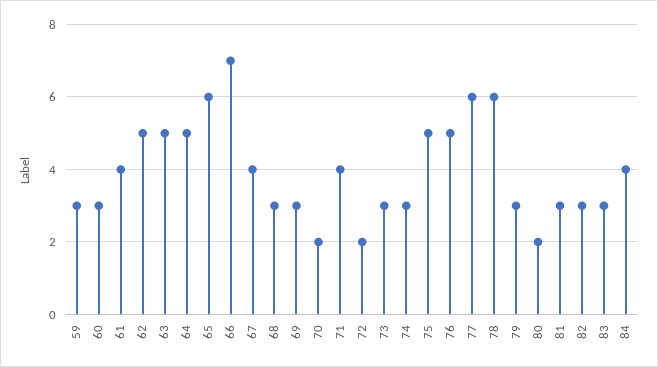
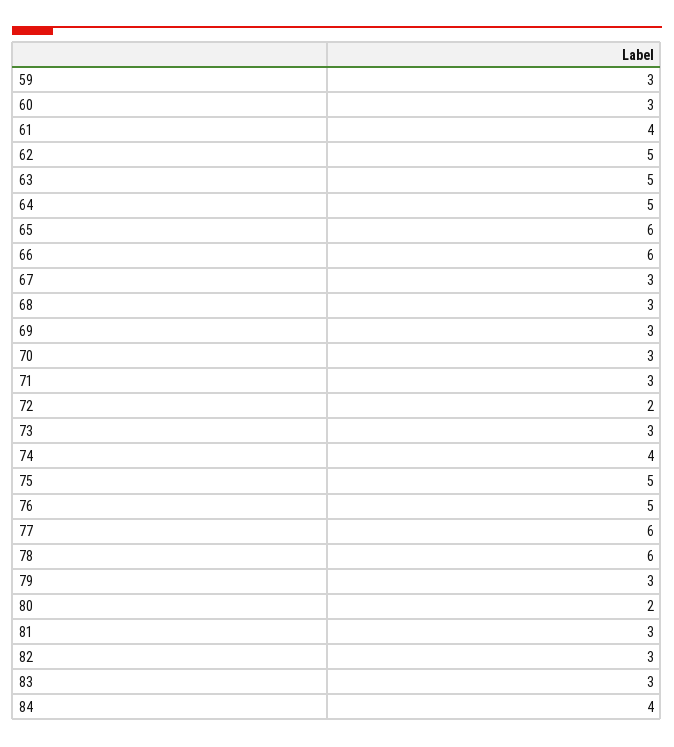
  {
    "59": 3,
    "60": 3,
    "61": 4,
    "62": 5,
    "63": 5,
    "64": 5,
    "65": 6,
-   "66": 7,
+   "66": 6,
-   "67": 4,
+   "67": 3,
    "68": 3,
    "69": 3,
-   "70": 2,
+   "70": 3,
-   "71": 4,
+   "71": 3,
    "72": 2,
    "73": 3,
-   "74": 3,
+   "74": 4,
    "75": 5,
    "76": 5,
    "77": 6,
    "78": 6,
    "79": 3,
    "80": 2,
    "81": 3,
    "82": 3,
    "83": 3,
    "84": 4
  }

